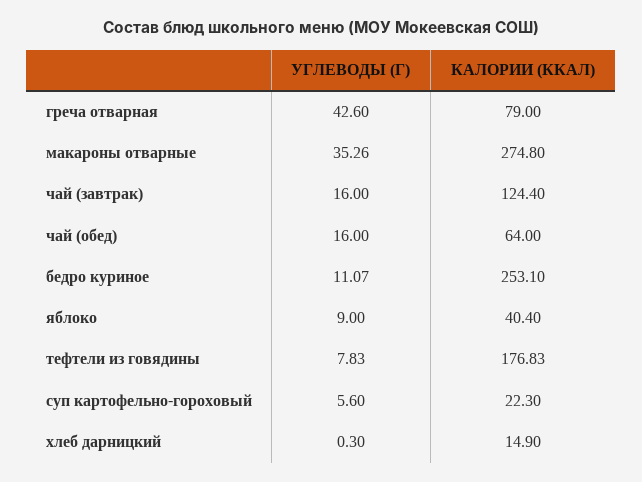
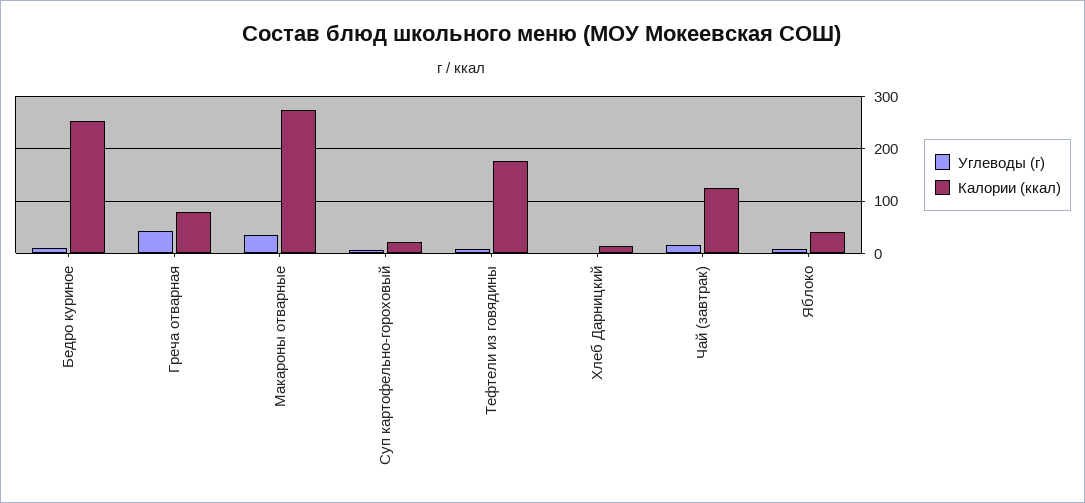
  {
    "УГЛЕВОДЫ (Г)": {
      "греча отварная": 42.6,
      "макароны отварные": 35.26,
      "чай (завтрак)": 16,
-     "чай (обед)": 16,
      "бедро куриное": 11.07,
      "яблоко": 9,
      "тефтели из говядины": 7.83,
      "суп картофельно-гороховый": 5.6,
      "хлеб дарницкий": 0.3
    },
    "КАЛОРИИ (ККАЛ)": {
      "греча отварная": 79,
      "макароны отварные": 274.8,
      "чай (завтрак)": 124.4,
-     "чай (обед)": 64,
      "бедро куриное": 253.1,
      "яблоко": 40.4,
      "тефтели из говядины": 176.83,
      "суп картофельно-гороховый": 22.3,
      "хлеб дарницкий": 14.9
    }
  }

